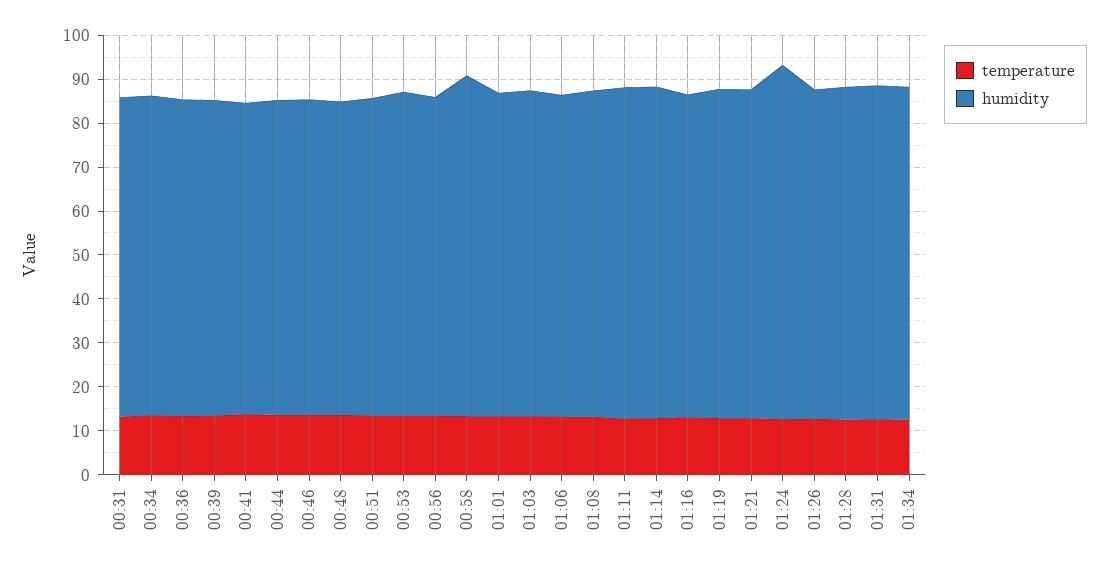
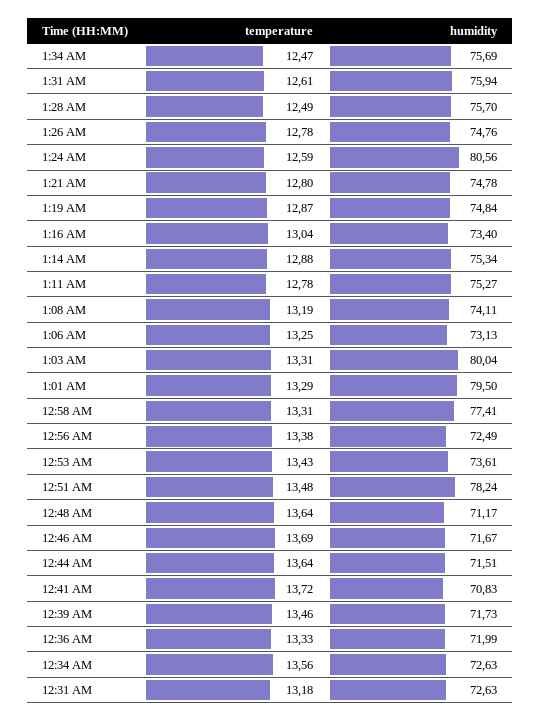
  {
    "temperature": {
      "00:31": 13.18,
      "00:34": 13.56,
      "00:36": 13.33,
      "00:39": 13.46,
      "00:41": 13.72,
      "00:44": 13.64,
      "00:46": 13.69,
      "00:48": 13.64,
      "00:51": 13.48,
      "00:53": 13.43,
      "00:56": 13.38,
      "00:58": 13.31,
      "01:01": 13.29,
      "01:03": 13.31,
      "01:06": 13.25,
      "01:08": 13.19,
      "01:11": 12.78,
      "01:14": 12.88,
      "01:16": 13.04,
      "01:19": 12.87,
      "01:21": 12.8,
      "01:24": 12.59,
      "01:26": 12.78,
      "01:28": 12.49,
      "01:31": 12.61,
      "01:34": 12.47
    },
    "humidity": {
      "00:31": 72.63,
      "00:34": 72.63,
      "00:36": 71.99,
      "00:39": 71.73,
      "00:41": 70.83,
      "00:44": 71.51,
      "00:46": 71.67,
      "00:48": 71.17,
-     "00:51": 72,
+     "00:51": 78.24,
      "00:53": 73.61,
      "00:56": 72.49,
      "00:58": 77.41,
-     "01:01": 74,
+     "01:01": 79.5,
-     "01:03": 74,
+     "01:03": 80.04,
      "01:06": 73.13,
      "01:08": 74.11,
      "01:11": 75.27,
      "01:14": 75.34,
      "01:16": 73.4,
      "01:19": 74.84,
      "01:21": 74.78,
      "01:24": 80.56,
      "01:26": 74.76,
      "01:28": 75.7,
      "01:31": 75.94,
      "01:34": 75.69
    }
  }

